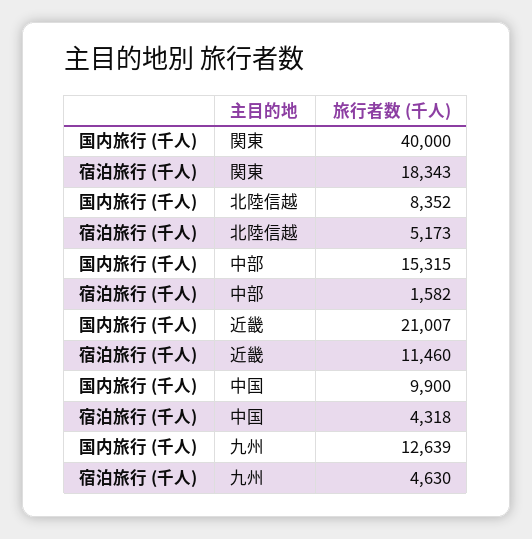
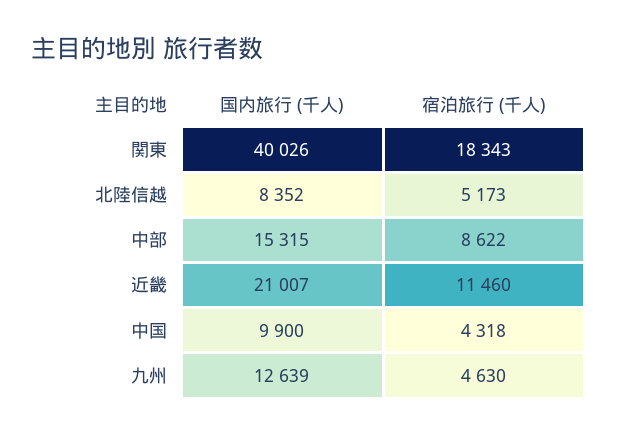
  {
    "国内旅行 (千人)": {
-     "関東": 40000,
+     "関東": 40026,
      "北陸信越": 8352,
      "中部": 15315,
      "近畿": 21007,
      "中国": 9900,
      "九州": 12639
    },
    "宿泊旅行 (千人)": {
      "関東": 18343,
      "北陸信越": 5173,
-     "中部": 1582,
+     "中部": 8622,
      "近畿": 11460,
      "中国": 4318,
      "九州": 4630
    }
  }

